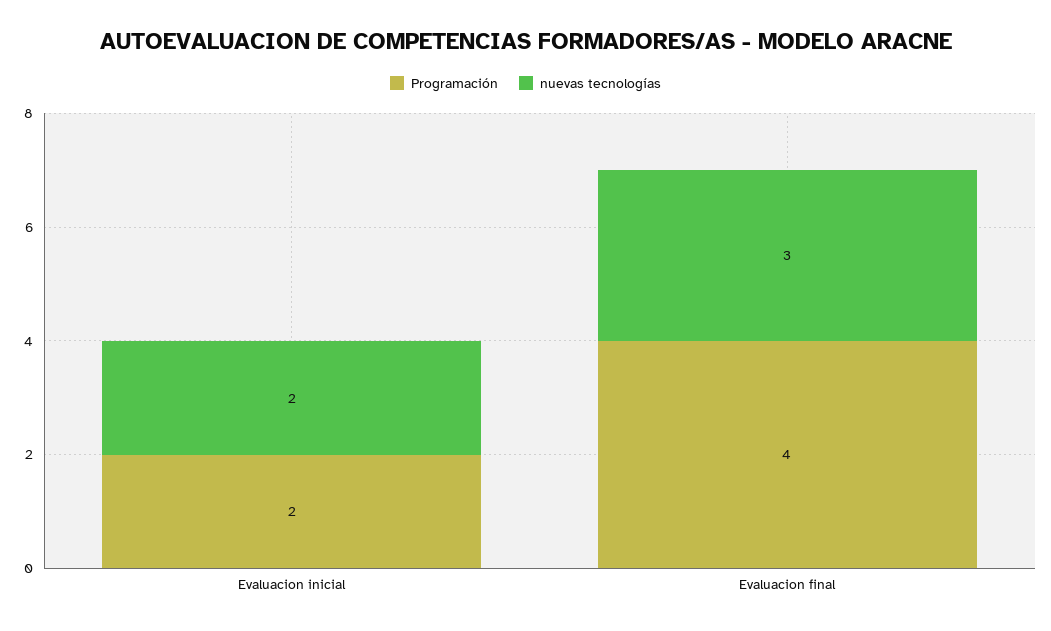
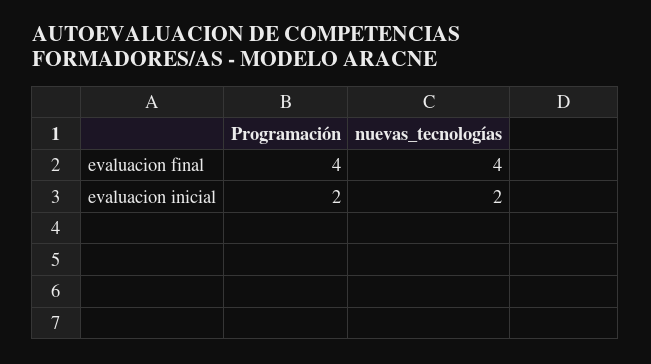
  {
    "Programación": {
      "Evaluacion inicial": 2,
      "Evaluacion final": 4
    },
    "nuevas tecnologías": {
      "Evaluacion inicial": 2,
-     "Evaluacion final": 3
+     "Evaluacion final": 4
    }
  }

